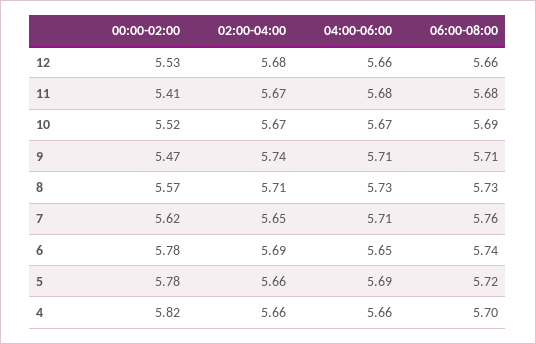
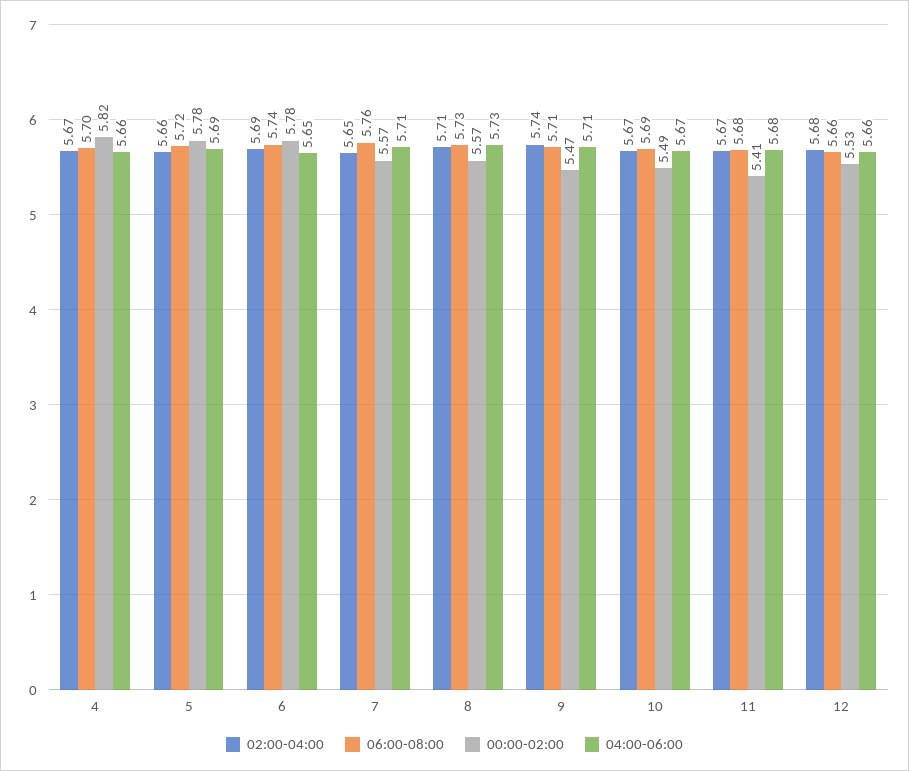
  {
    "00:00-02:00": {
      "12": 5.53,
      "11": 5.41,
-     "10": 5.52,
+     "10": 5.49,
      "9": 5.47,
      "8": 5.57,
-     "7": 5.62,
+     "7": 5.57,
      "6": 5.78,
      "5": 5.78,
      "4": 5.82
    },
    "02:00-04:00": {
      "12": 5.68,
      "11": 5.67,
      "10": 5.67,
      "9": 5.74,
      "8": 5.71,
      "7": 5.65,
      "6": 5.69,
      "5": 5.66,
-     "4": 5.66
+     "4": 5.67
    },
    "04:00-06:00": {
      "12": 5.66,
      "11": 5.68,
      "10": 5.67,
      "9": 5.71,
      "8": 5.73,
      "7": 5.71,
      "6": 5.65,
      "5": 5.69,
      "4": 5.66
    },
    "06:00-08:00": {
      "12": 5.66,
      "11": 5.68,
      "10": 5.69,
      "9": 5.71,
      "8": 5.73,
      "7": 5.76,
      "6": 5.74,
      "5": 5.72,
      "4": 5.7
    }
  }

